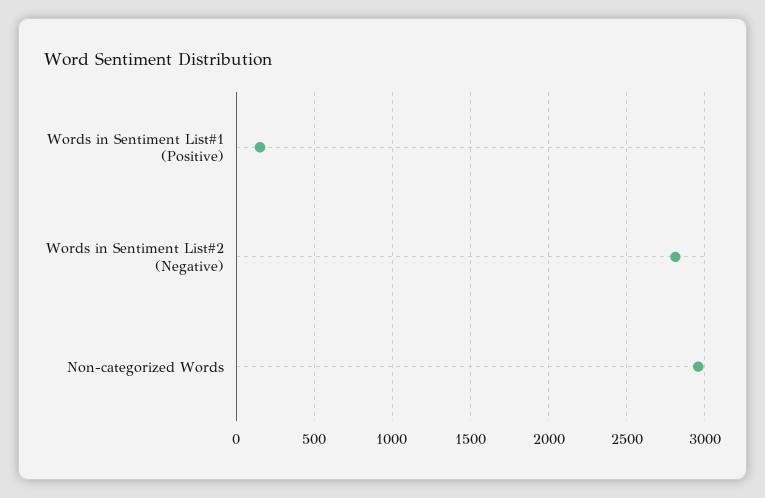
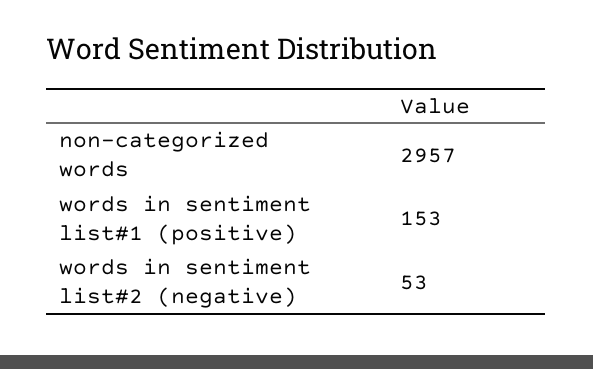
  {
    "Words in Sentiment List#1 (Positive)": 153,
-   "Words in Sentiment List#2 (Negative)": 2800,
+   "Words in Sentiment List#2 (Negative)": 53,
    "Non-categorized Words": 2957
  }

